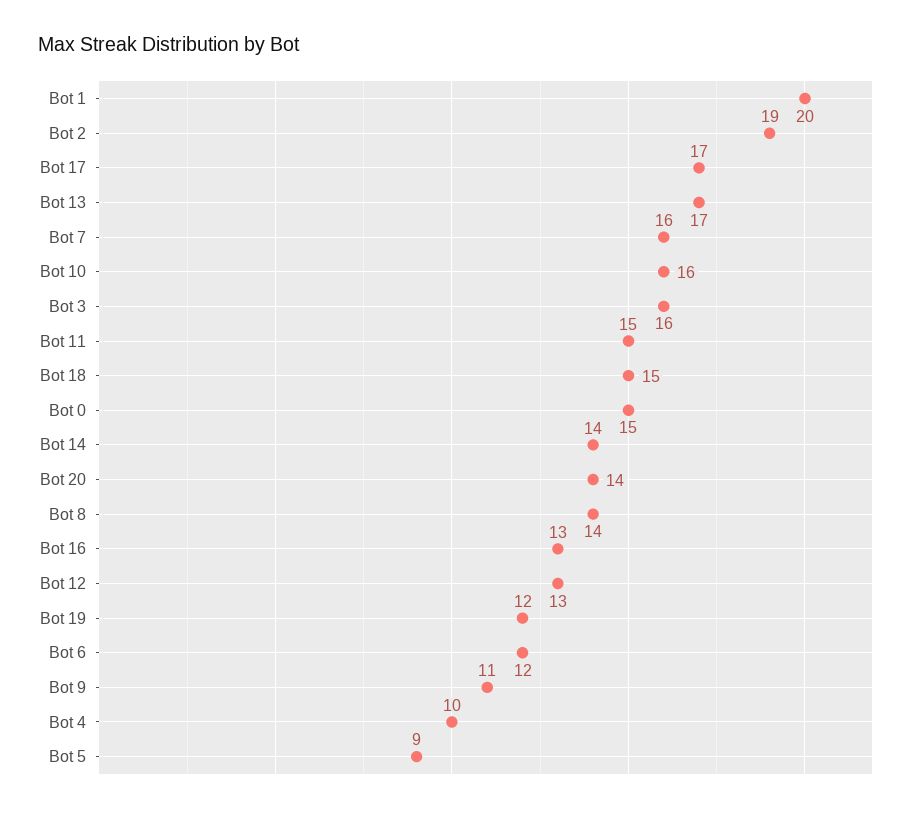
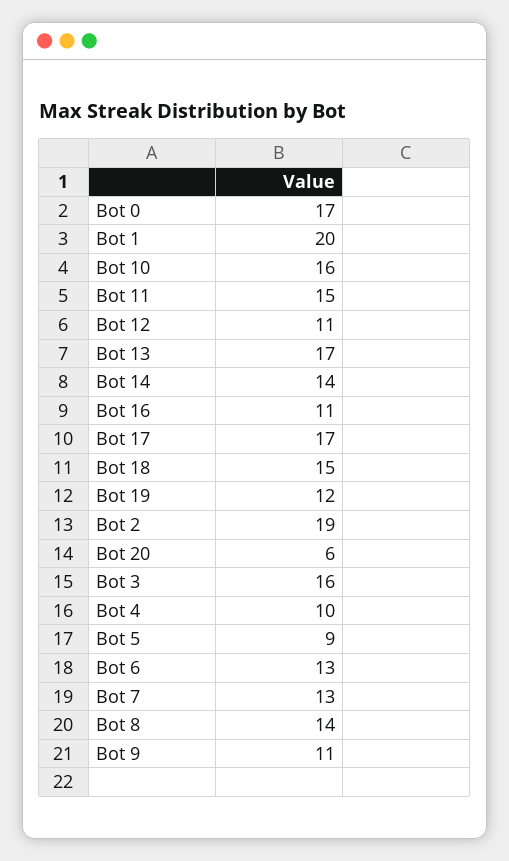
  {
    "Bot 1": 20,
    "Bot 2": 19,
    "Bot 17": 17,
    "Bot 13": 17,
-   "Bot 7": 16,
+   "Bot 7": 13,
    "Bot 10": 16,
    "Bot 3": 16,
    "Bot 11": 15,
    "Bot 18": 15,
-   "Bot 0": 15,
+   "Bot 0": 17,
    "Bot 14": 14,
-   "Bot 20": 14,
+   "Bot 20": 6,
    "Bot 8": 14,
-   "Bot 16": 13,
+   "Bot 16": 11,
-   "Bot 12": 13,
+   "Bot 12": 11,
    "Bot 19": 12,
-   "Bot 6": 12,
+   "Bot 6": 13,
    "Bot 9": 11,
    "Bot 4": 10,
    "Bot 5": 9
  }

